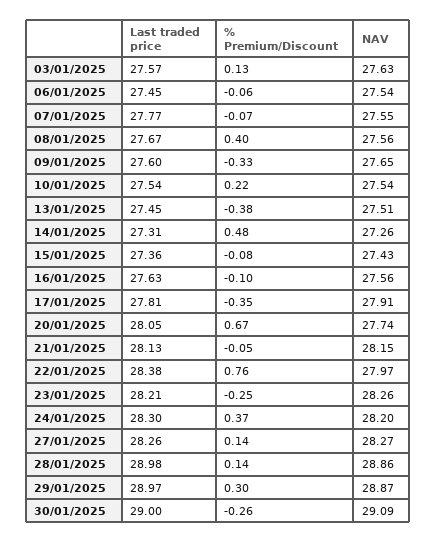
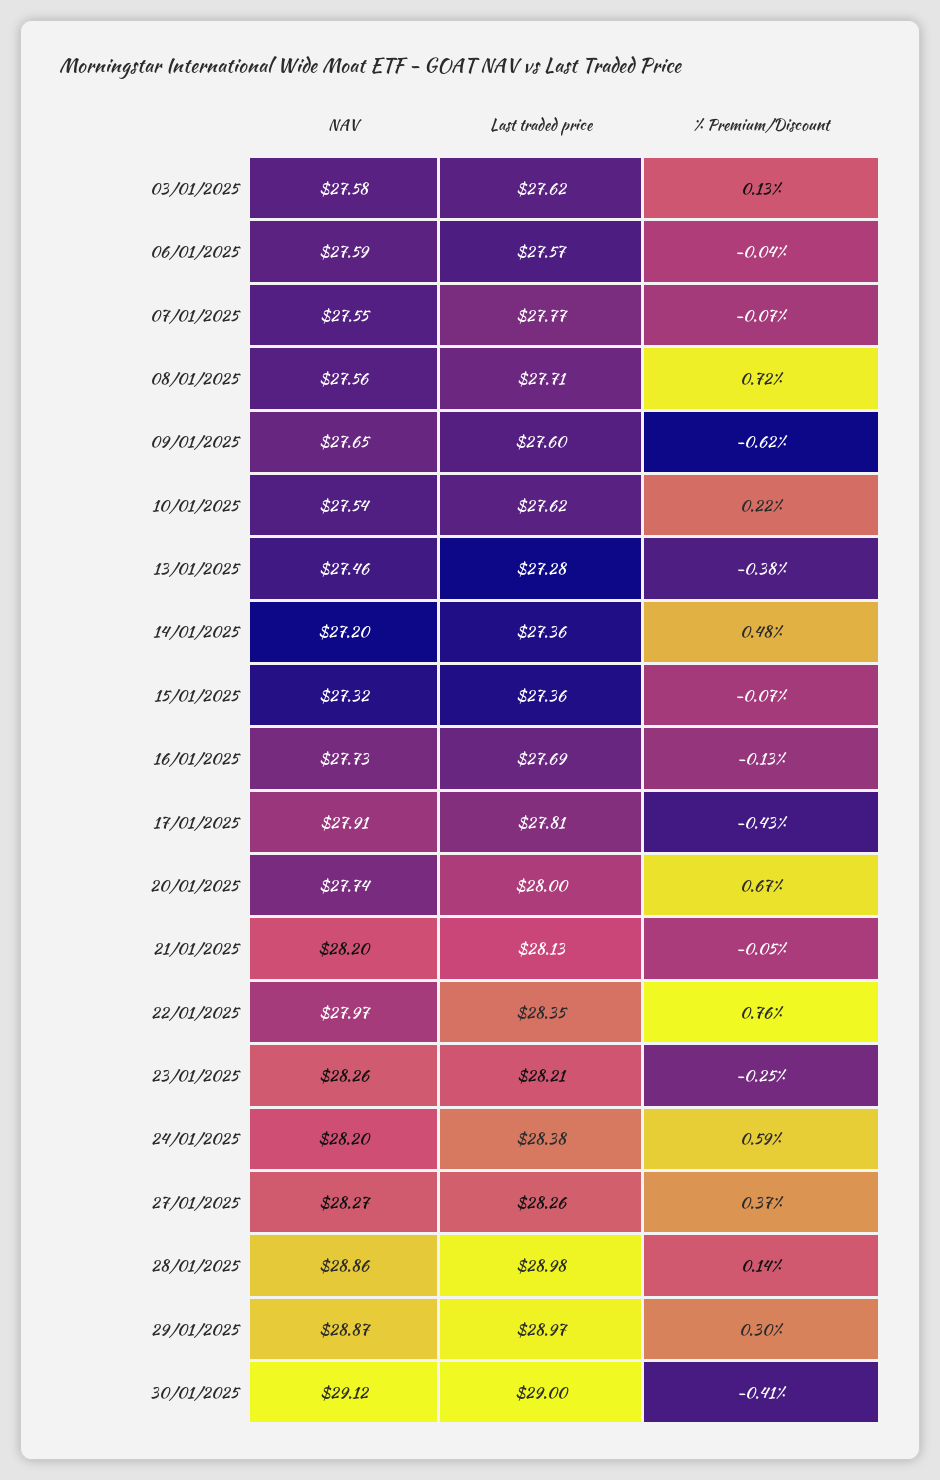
  {
    "Last traded price": {
-     "03/01/2025": 27.57,
+     "03/01/2025": 27.62,
-     "06/01/2025": 27.45,
+     "06/01/2025": 27.57,
      "07/01/2025": 27.77,
-     "08/01/2025": 27.67,
+     "08/01/2025": 27.71,
      "09/01/2025": 27.6,
-     "10/01/2025": 27.54,
+     "10/01/2025": 27.62,
-     "13/01/2025": 27.45,
+     "13/01/2025": 27.28,
-     "14/01/2025": 27.31,
+     "14/01/2025": 27.36,
      "15/01/2025": 27.36,
-     "16/01/2025": 27.63,
+     "16/01/2025": 27.69,
      "17/01/2025": 27.81,
-     "20/01/2025": 28.05,
+     "20/01/2025": 28,
      "21/01/2025": 28.13,
-     "22/01/2025": 28.38,
+     "22/01/2025": 28.35,
      "23/01/2025": 28.21,
-     "24/01/2025": 28.3,
+     "24/01/2025": 28.38,
      "27/01/2025": 28.26,
      "28/01/2025": 28.98,
      "29/01/2025": 28.97,
      "30/01/2025": 29
    },
    "% Premium/Discount": {
      "03/01/2025": 0.13,
-     "06/01/2025": -0.06,
+     "06/01/2025": -0.04,
      "07/01/2025": -0.07,
-     "08/01/2025": 0.4,
+     "08/01/2025": 0.72,
-     "09/01/2025": -0.33,
+     "09/01/2025": -0.62,
      "10/01/2025": 0.22,
      "13/01/2025": -0.38,
      "14/01/2025": 0.48,
-     "15/01/2025": -0.08,
+     "15/01/2025": -0.07,
-     "16/01/2025": -0.1,
+     "16/01/2025": -0.13,
-     "17/01/2025": -0.35,
+     "17/01/2025": -0.43,
      "20/01/2025": 0.67,
      "21/01/2025": -0.05,
      "22/01/2025": 0.76,
      "23/01/2025": -0.25,
-     "24/01/2025": 0.37,
+     "24/01/2025": 0.59,
-     "27/01/2025": 0.14,
+     "27/01/2025": 0.37,
      "28/01/2025": 0.14,
      "29/01/2025": 0.3,
-     "30/01/2025": -0.26
+     "30/01/2025": -0.41
    },
    "NAV": {
-     "03/01/2025": 27.63,
+     "03/01/2025": 27.58,
-     "06/01/2025": 27.54,
+     "06/01/2025": 27.59,
      "07/01/2025": 27.55,
      "08/01/2025": 27.56,
      "09/01/2025": 27.65,
      "10/01/2025": 27.54,
-     "13/01/2025": 27.51,
+     "13/01/2025": 27.46,
-     "14/01/2025": 27.26,
+     "14/01/2025": 27.2,
-     "15/01/2025": 27.43,
+     "15/01/2025": 27.32,
-     "16/01/2025": 27.56,
+     "16/01/2025": 27.73,
      "17/01/2025": 27.91,
      "20/01/2025": 27.74,
-     "21/01/2025": 28.15,
+     "21/01/2025": 28.2,
      "22/01/2025": 27.97,
      "23/01/2025": 28.26,
      "24/01/2025": 28.2,
      "27/01/2025": 28.27,
      "28/01/2025": 28.86,
      "29/01/2025": 28.87,
-     "30/01/2025": 29.09
+     "30/01/2025": 29.12
    }
  }

